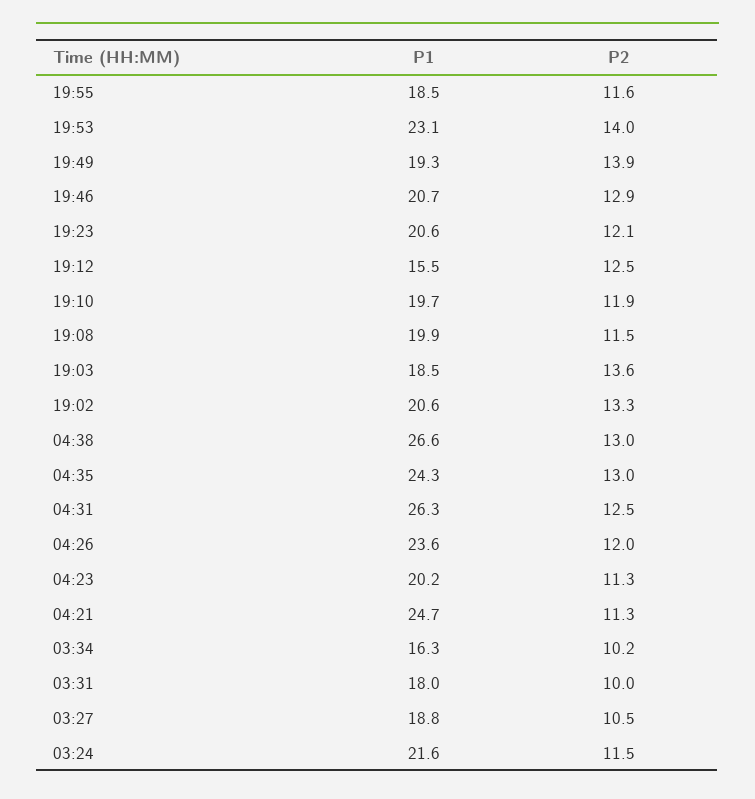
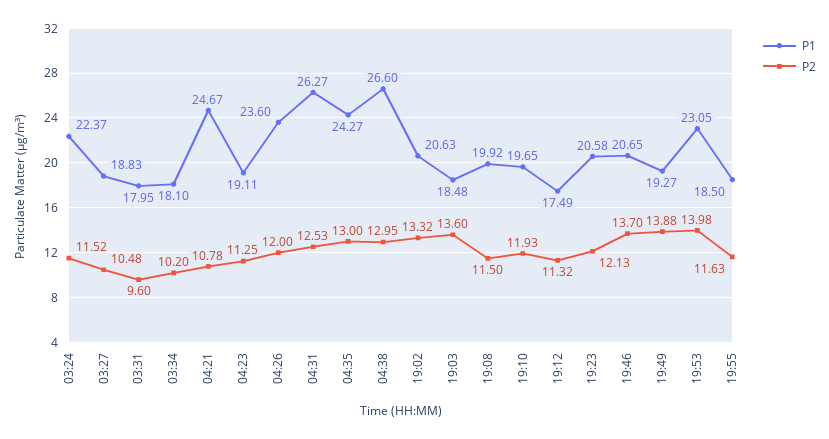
  {
    "P1": {
      "19:55": 18.5,
      "19:53": 23.05,
      "19:49": 19.27,
      "19:46": 20.65,
      "19:23": 20.58,
-     "19:12": 15.5,
+     "19:12": 17.49,
      "19:10": 19.65,
      "19:08": 19.92,
      "19:03": 18.48,
      "19:02": 20.63,
      "04:38": 26.6,
      "04:35": 24.27,
      "04:31": 26.27,
      "04:26": 23.6,
-     "04:23": 20.2,
+     "04:23": 19.11,
      "04:21": 24.67,
-     "03:34": 16.3,
+     "03:34": 18.1,
      "03:31": 17.95,
      "03:27": 18.83,
-     "03:24": 21.6
+     "03:24": 22.37
    },
    "P2": {
      "19:55": 11.63,
      "19:53": 13.98,
      "19:49": 13.88,
-     "19:46": 12.9,
+     "19:46": 13.7,
      "19:23": 12.13,
-     "19:12": 12.5,
+     "19:12": 11.32,
      "19:10": 11.93,
      "19:08": 11.5,
      "19:03": 13.6,
      "19:02": 13.32,
      "04:38": 12.95,
      "04:35": 13,
      "04:31": 12.53,
      "04:26": 12,
      "04:23": 11.25,
-     "04:21": 11.3,
+     "04:21": 10.78,
      "03:34": 10.2,
-     "03:31": 10,
+     "03:31": 9.6,
      "03:27": 10.48,
      "03:24": 11.52
    }
  }

